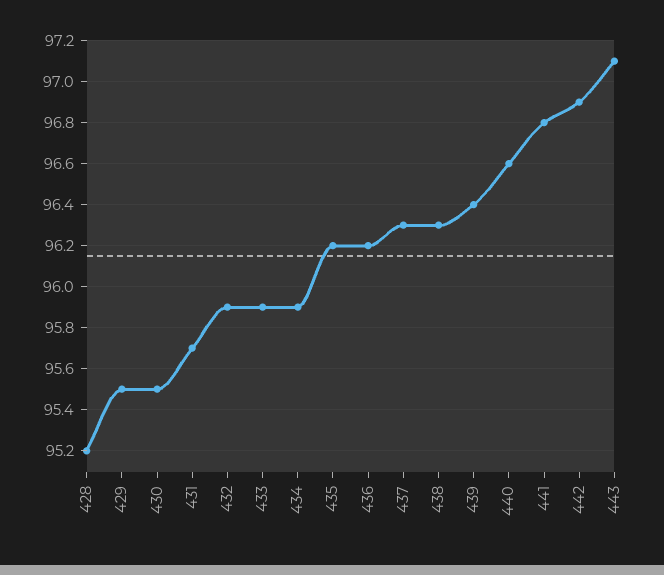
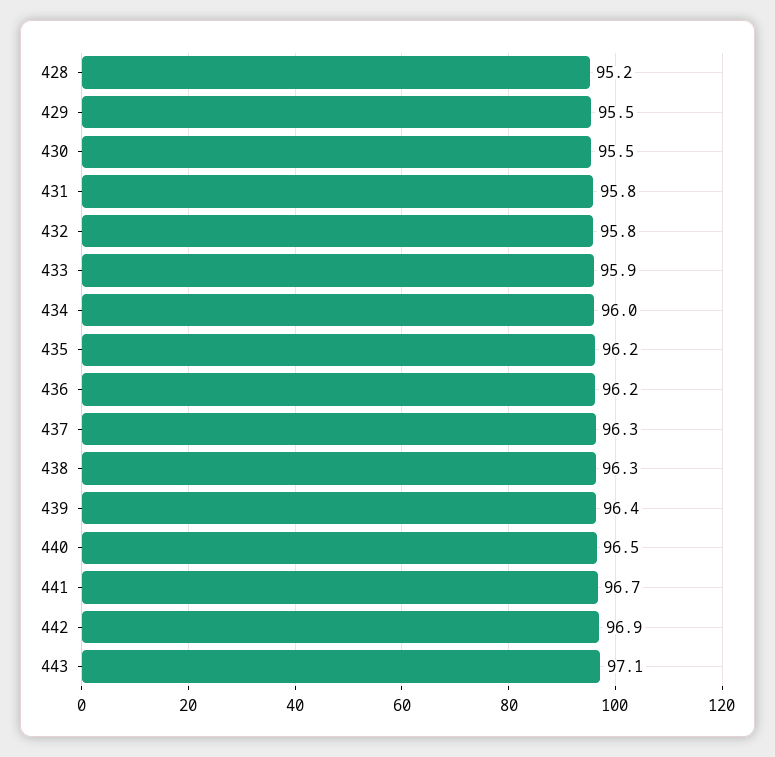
  {
    "428": 95.2,
    "429": 95.5,
    "430": 95.5,
-   "431": 95.7,
+   "431": 95.8,
-   "432": 95.9,
+   "432": 95.8,
    "433": 95.9,
-   "434": 95.9,
+   "434": 96,
    "435": 96.2,
    "436": 96.2,
    "437": 96.3,
    "438": 96.3,
    "439": 96.4,
-   "440": 96.6,
+   "440": 96.5,
-   "441": 96.8,
+   "441": 96.7,
    "442": 96.9,
    "443": 97.1
  }

